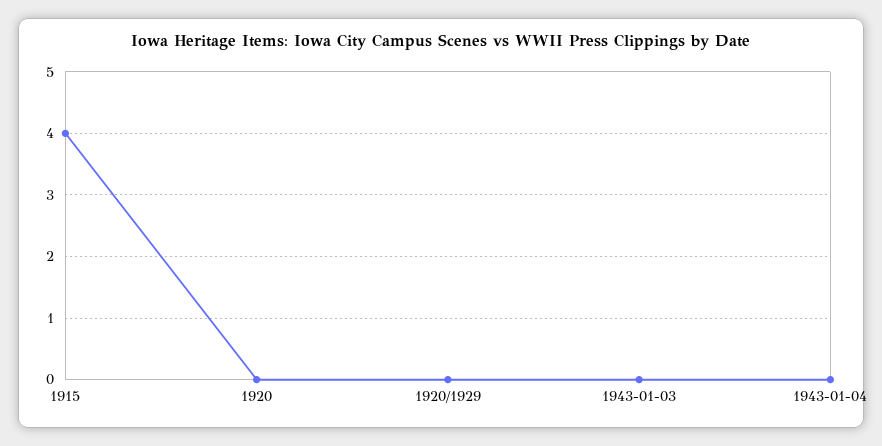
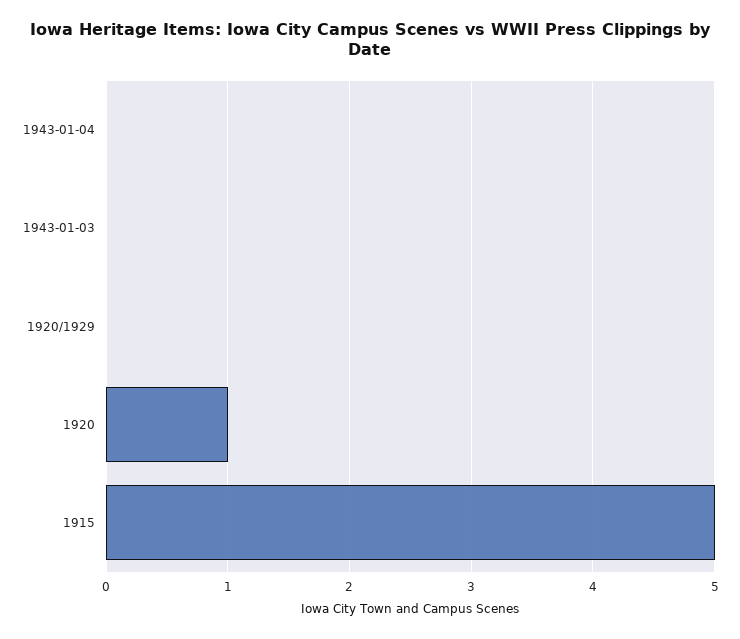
  {
-   "1915": 4,
+   "1915": 5,
-   "1920": 0,
+   "1920": 1,
    "1920/1929": 0,
    "1943-01-03": 0,
    "1943-01-04": 0
  }

